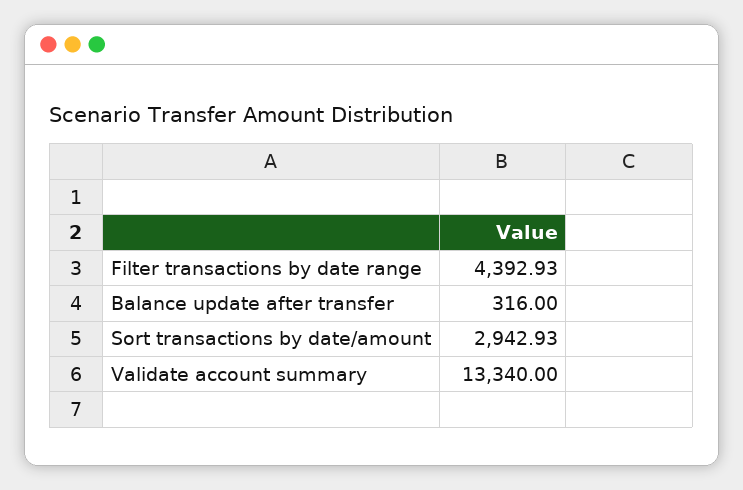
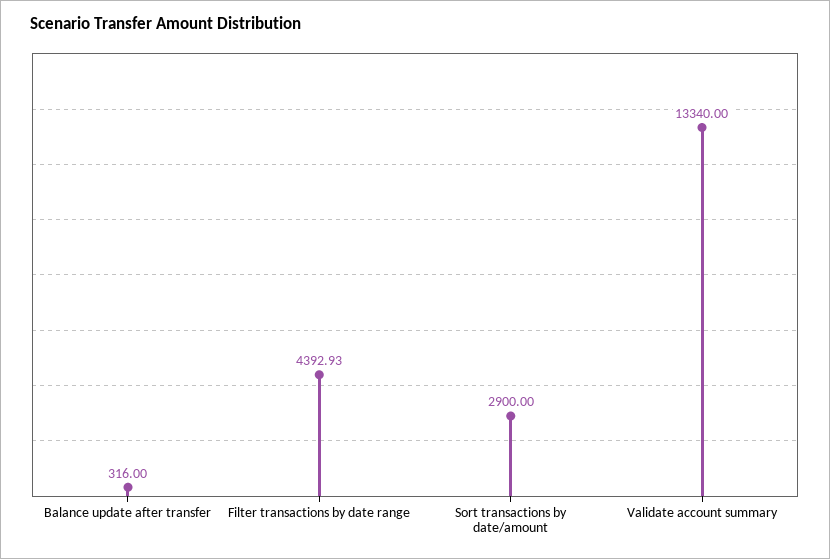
  {
    "Filter transactions by date range": 4392.93,
    "Balance update after transfer": 316,
-   "Sort transactions by date/amount": 2942.93,
+   "Sort transactions by date/amount": 2900,
    "Validate account summary": 13340
  }

